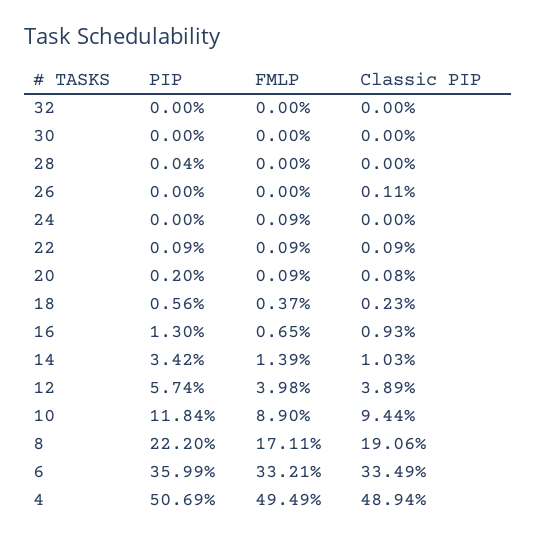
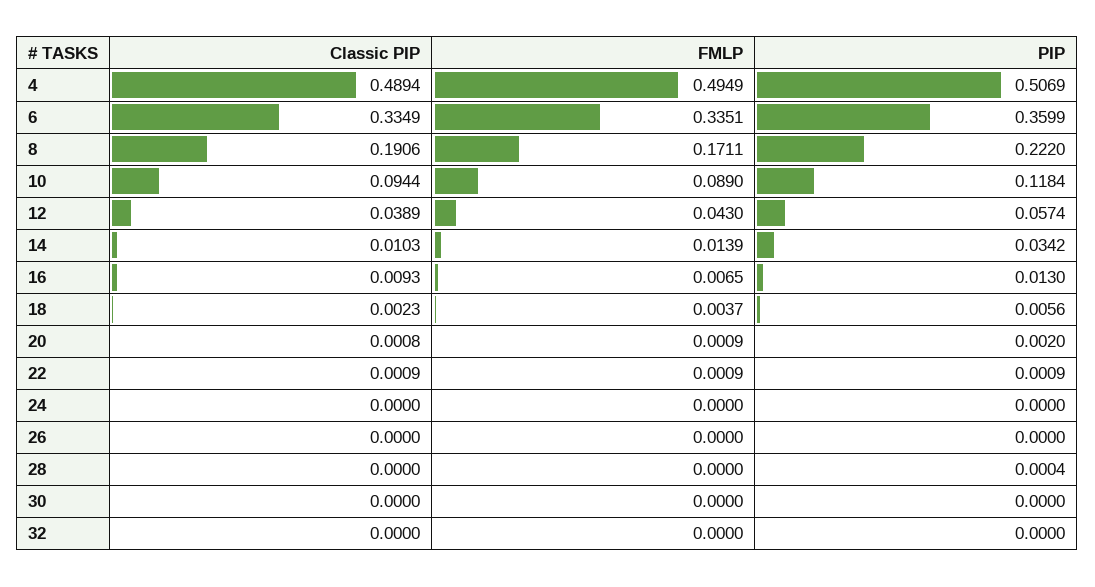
  {
    "PIP": {
      "32": 0,
      "30": 0,
      "28": 0.0004,
      "26": 0,
      "24": 0,
      "22": 0.0009,
      "20": 0.002,
      "18": 0.0056,
      "16": 0.013,
      "14": 0.0342,
      "12": 0.0574,
      "10": 0.1184,
      "8": 0.222,
      "6": 0.3599,
      "4": 0.5069
    },
    "FMLP": {
      "32": 0,
      "30": 0,
      "28": 0,
      "26": 0,
-     "24": 0.0009,
+     "24": 0,
      "22": 0.0009,
      "20": 0.0009,
      "18": 0.0037,
      "16": 0.0065,
      "14": 0.0139,
-     "12": 0.0398,
+     "12": 0.043,
      "10": 0.089,
      "8": 0.1711,
-     "6": 0.3321,
+     "6": 0.3351,
      "4": 0.4949
    },
    "Classic PIP": {
      "32": 0,
      "30": 0,
      "28": 0,
-     "26": 0.0011,
+     "26": 0,
      "24": 0,
      "22": 0.0009,
      "20": 0.0008,
      "18": 0.0023,
      "16": 0.0093,
      "14": 0.0103,
      "12": 0.0389,
      "10": 0.0944,
      "8": 0.1906,
      "6": 0.3349,
      "4": 0.4894
    }
  }

